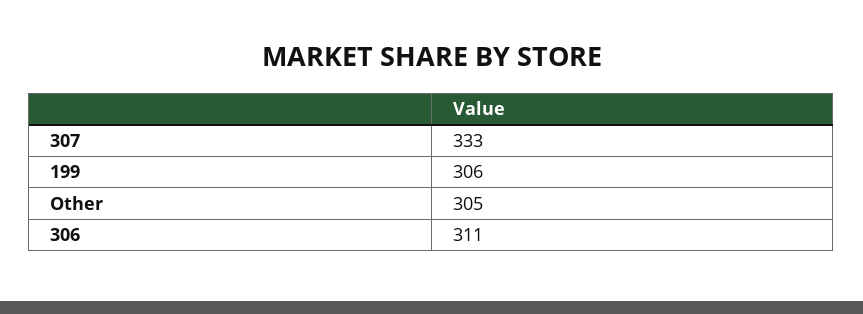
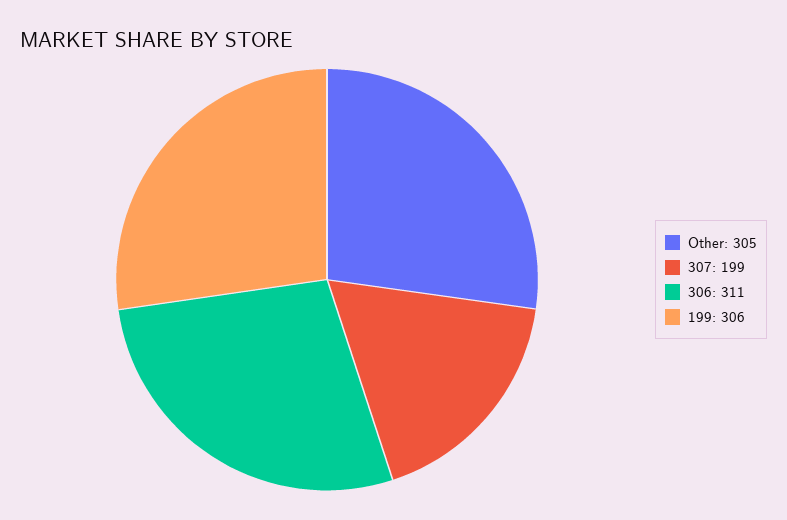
  {
-   "307": 333,
+   "307": 199,
    "199": 306,
    "Other": 305,
    "306": 311
  }

